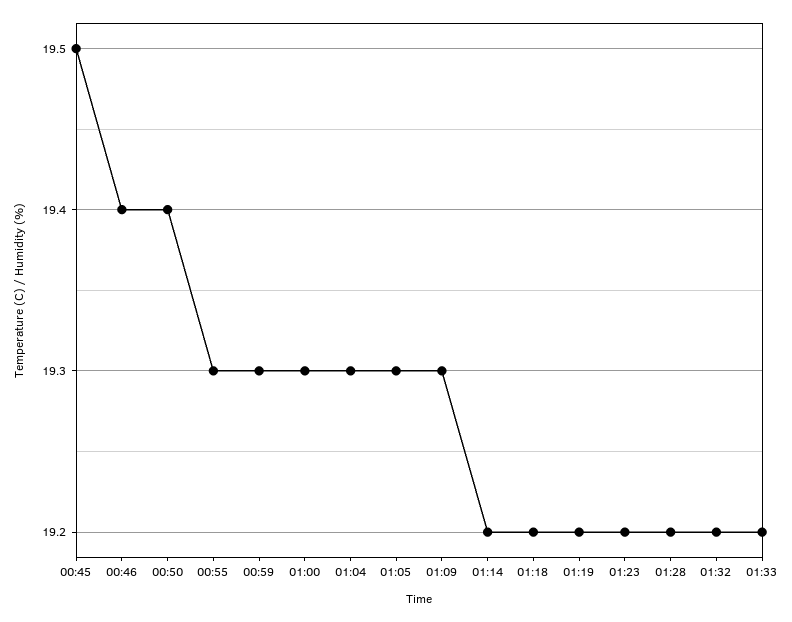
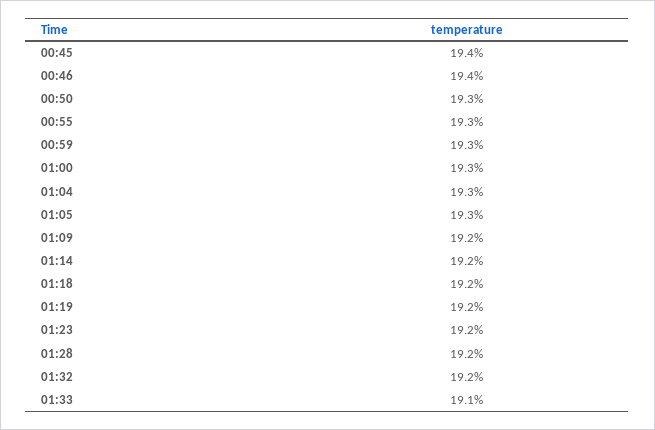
  {
-   "00:45": 19.5,
+   "00:45": 19.4,
    "00:46": 19.4,
-   "00:50": 19.4,
+   "00:50": 19.3,
    "00:55": 19.3,
    "00:59": 19.3,
    "01:00": 19.3,
    "01:04": 19.3,
    "01:05": 19.3,
-   "01:09": 19.3,
+   "01:09": 19.2,
    "01:14": 19.2,
    "01:18": 19.2,
    "01:19": 19.2,
    "01:23": 19.2,
    "01:28": 19.2,
    "01:32": 19.2,
-   "01:33": 19.2
+   "01:33": 19.1
  }

